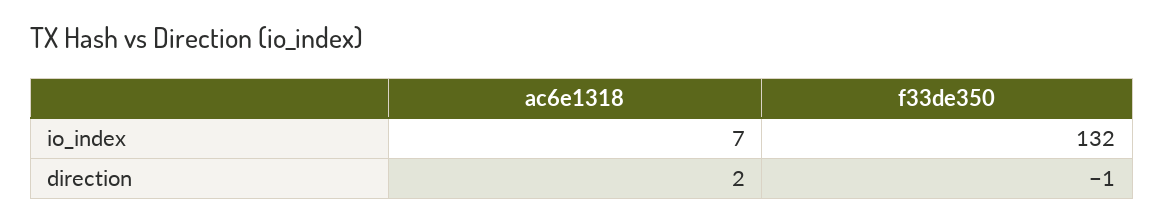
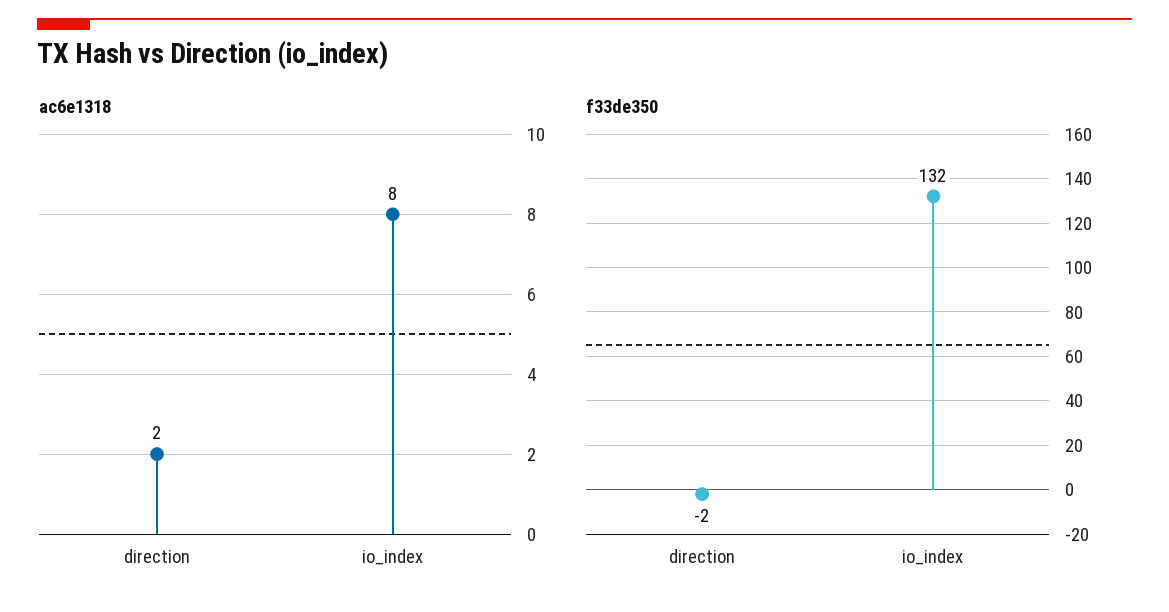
  {
    "ac6e1318": {
-     "io_index": 7,
+     "io_index": 8,
      "direction": 2
    },
    "f33de350": {
      "io_index": 132,
-     "direction": -1
+     "direction": -2
    }
  }

